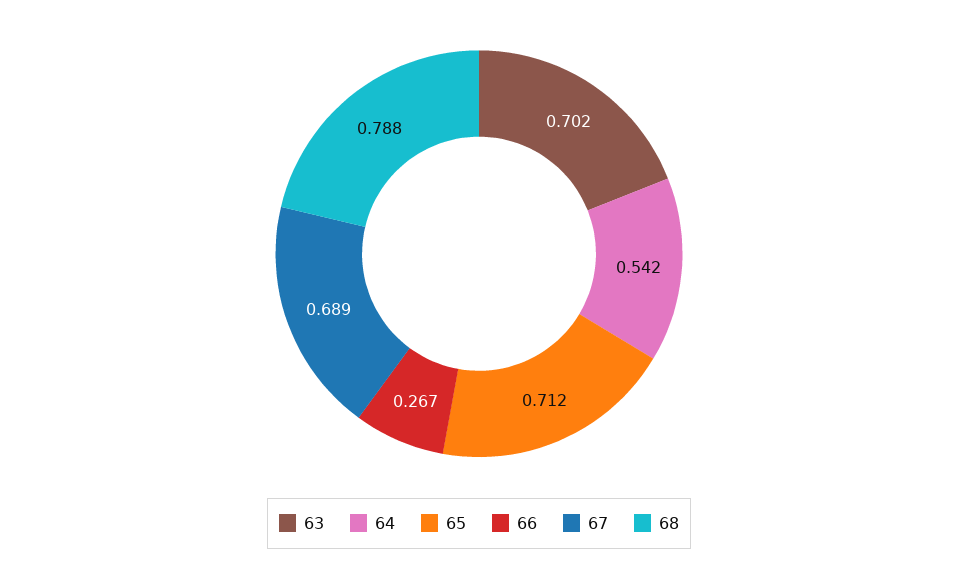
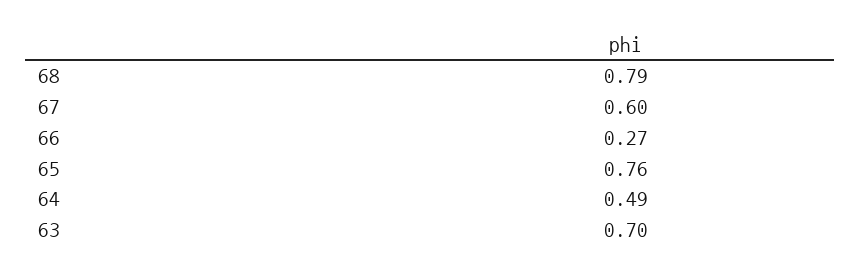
  {
    "63": 0.702,
-   "64": 0.542,
+   "64": 0.49,
-   "65": 0.712,
+   "65": 0.76,
    "66": 0.267,
-   "67": 0.689,
+   "67": 0.6,
    "68": 0.788
  }

